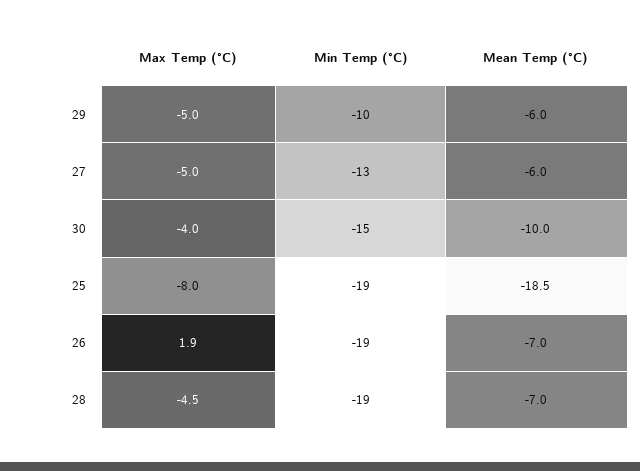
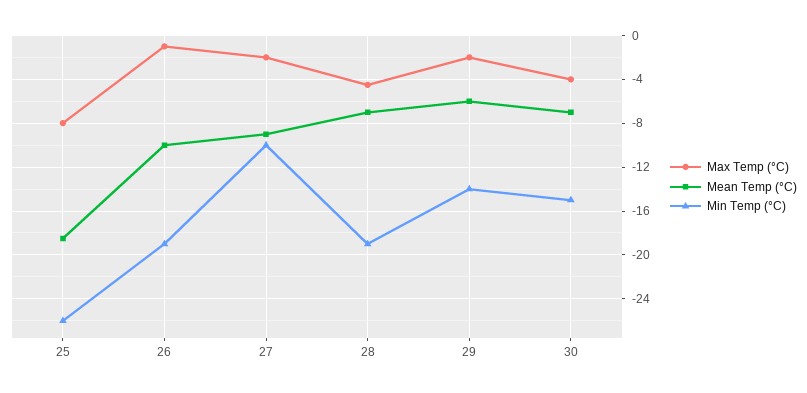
  {
    "Max Temp (°C)": {
-     "29": -5,
+     "29": -2,
-     "27": -5,
+     "27": -2,
      "30": -4,
      "25": -8,
-     "26": 1.9,
+     "26": -1,
      "28": -4.5
    },
    "Min Temp (°C)": {
-     "29": -10,
+     "29": -14,
-     "27": -13,
+     "27": -10,
      "30": -15,
-     "25": -19,
+     "25": -26,
      "26": -19,
      "28": -19
    },
    "Mean Temp (°C)": {
      "29": -6,
-     "27": -6,
+     "27": -9,
-     "30": -10,
+     "30": -7,
      "25": -18.5,
-     "26": -7,
+     "26": -10,
      "28": -7
    }
  }

